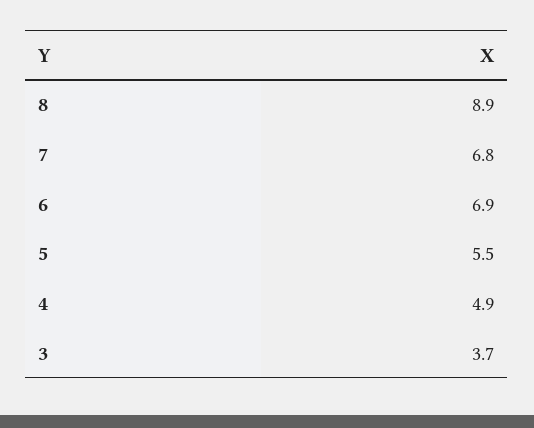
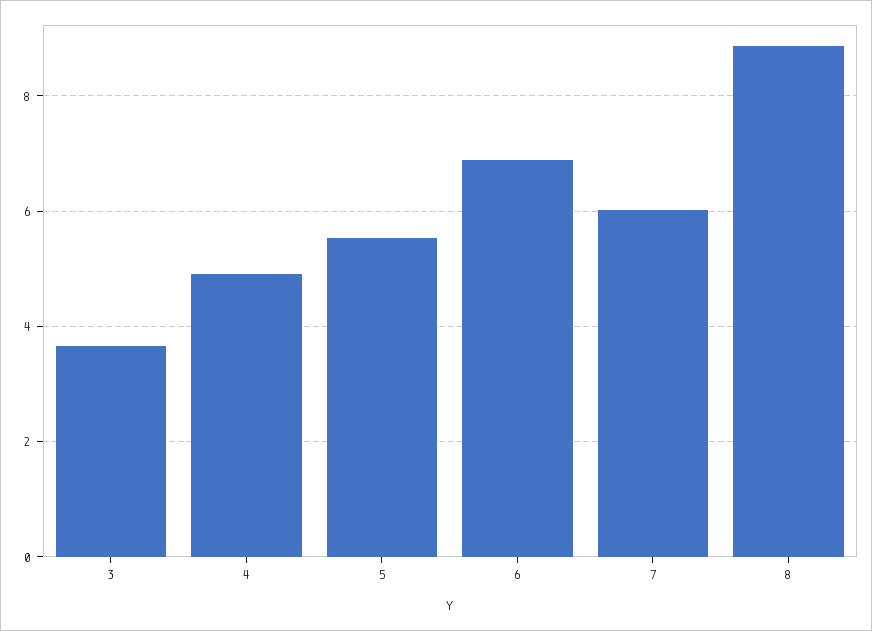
  {
    "8": 8.9,
-   "7": 6.8,
+   "7": 6,
    "6": 6.9,
    "5": 5.5,
    "4": 4.9,
    "3": 3.7
  }

